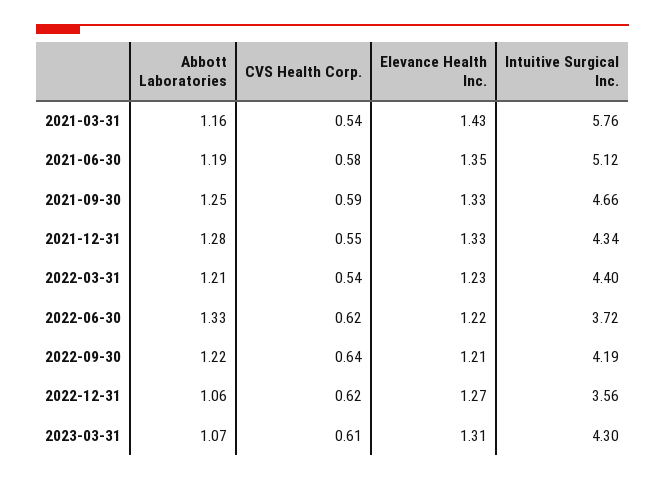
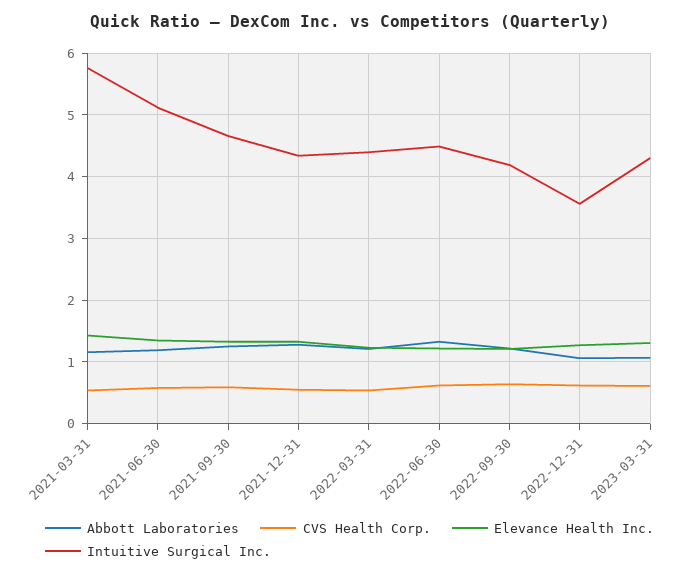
  {
    "Abbott Laboratories": {
      "2021-03-31": 1.16,
      "2021-06-30": 1.19,
      "2021-09-30": 1.25,
      "2021-12-31": 1.28,
      "2022-03-31": 1.21,
      "2022-06-30": 1.33,
      "2022-09-30": 1.22,
      "2022-12-31": 1.06,
      "2023-03-31": 1.07
    },
    "CVS Health Corp.": {
      "2021-03-31": 0.54,
      "2021-06-30": 0.58,
      "2021-09-30": 0.59,
      "2021-12-31": 0.55,
      "2022-03-31": 0.54,
      "2022-06-30": 0.62,
      "2022-09-30": 0.64,
      "2022-12-31": 0.62,
      "2023-03-31": 0.61
    },
    "Elevance Health Inc.": {
      "2021-03-31": 1.43,
      "2021-06-30": 1.35,
      "2021-09-30": 1.33,
      "2021-12-31": 1.33,
      "2022-03-31": 1.23,
      "2022-06-30": 1.22,
      "2022-09-30": 1.21,
      "2022-12-31": 1.27,
      "2023-03-31": 1.31
    },
    "Intuitive Surgical Inc.": {
      "2021-03-31": 5.76,
      "2021-06-30": 5.12,
      "2021-09-30": 4.66,
      "2021-12-31": 4.34,
      "2022-03-31": 4.4,
-     "2022-06-30": 3.72,
+     "2022-06-30": 4.5,
      "2022-09-30": 4.19,
      "2022-12-31": 3.56,
      "2023-03-31": 4.3
    }
  }

